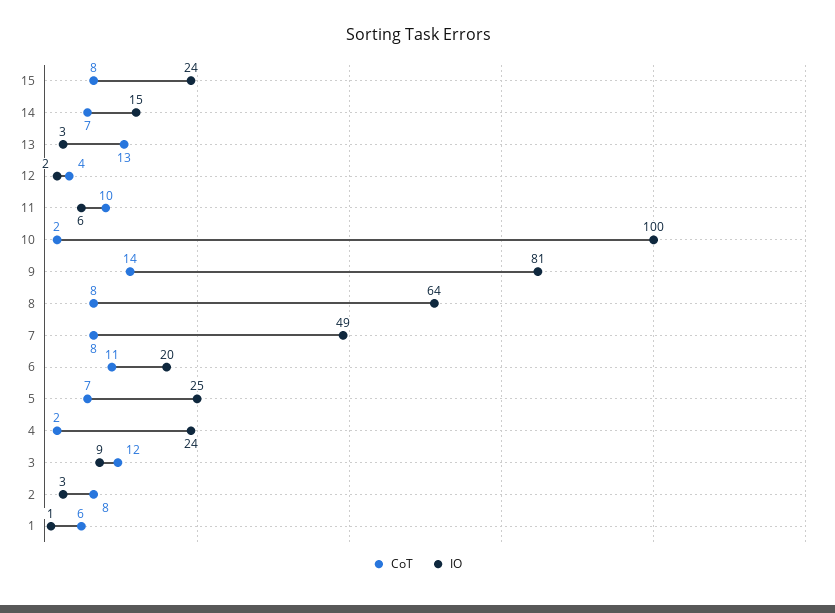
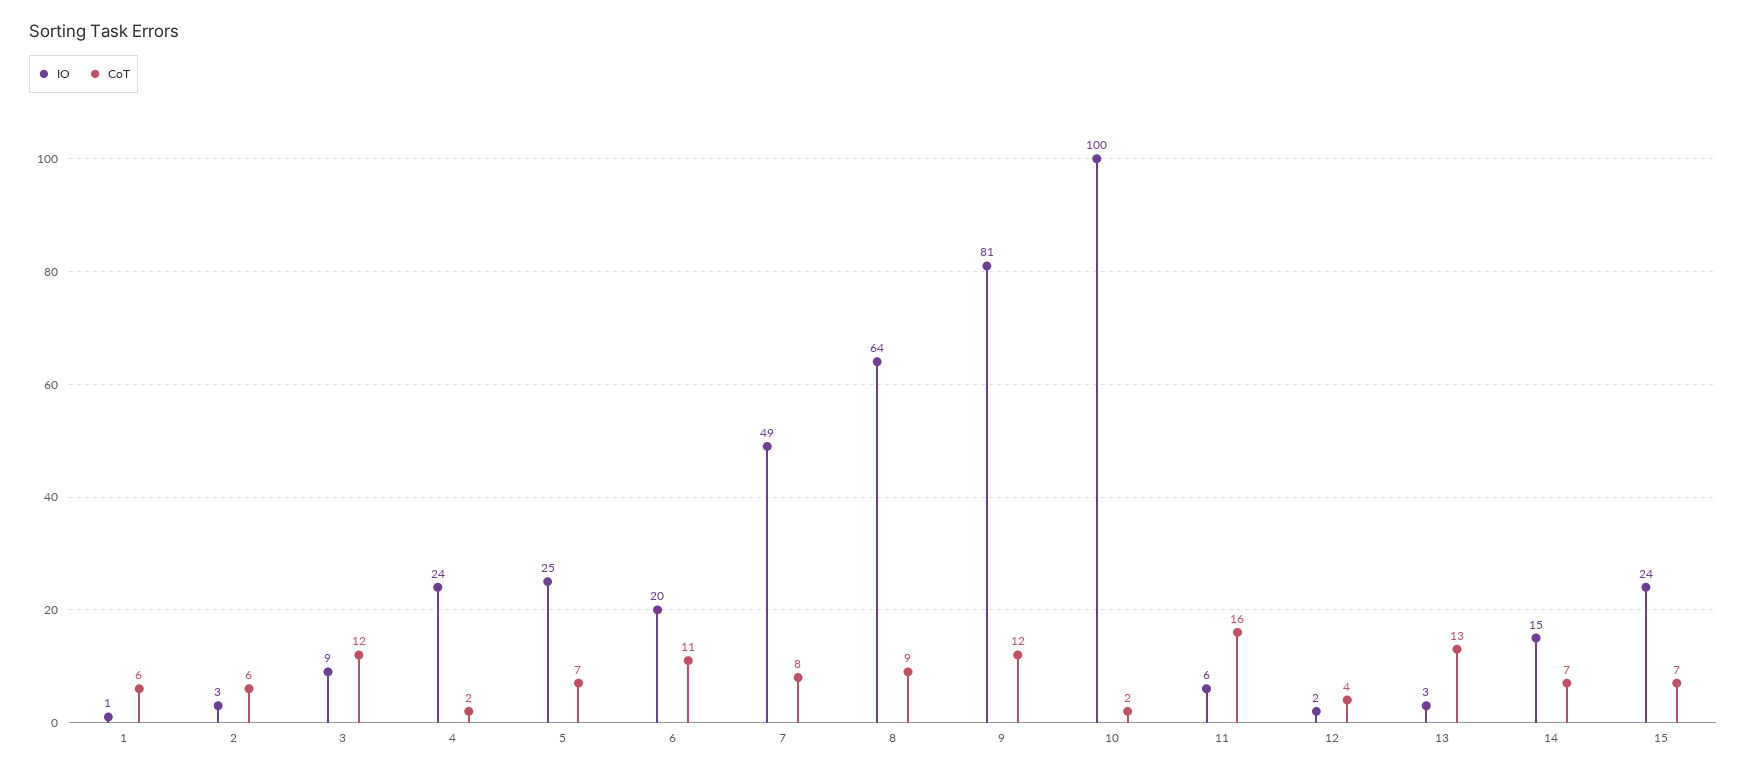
  {
    "CoT": {
-     "15": 8,
+     "15": 7,
      "14": 7,
      "13": 13,
      "12": 4,
-     "11": 10,
+     "11": 16,
      "10": 2,
-     "9": 14,
+     "9": 12,
-     "8": 8,
+     "8": 9,
      "7": 8,
      "6": 11,
      "5": 7,
      "4": 2,
      "3": 12,
-     "2": 8,
+     "2": 6,
      "1": 6
    },
    "IO": {
      "15": 24,
      "14": 15,
      "13": 3,
      "12": 2,
      "11": 6,
      "10": 100,
      "9": 81,
      "8": 64,
      "7": 49,
      "6": 20,
      "5": 25,
      "4": 24,
      "3": 9,
      "2": 3,
      "1": 1
    }
  }

